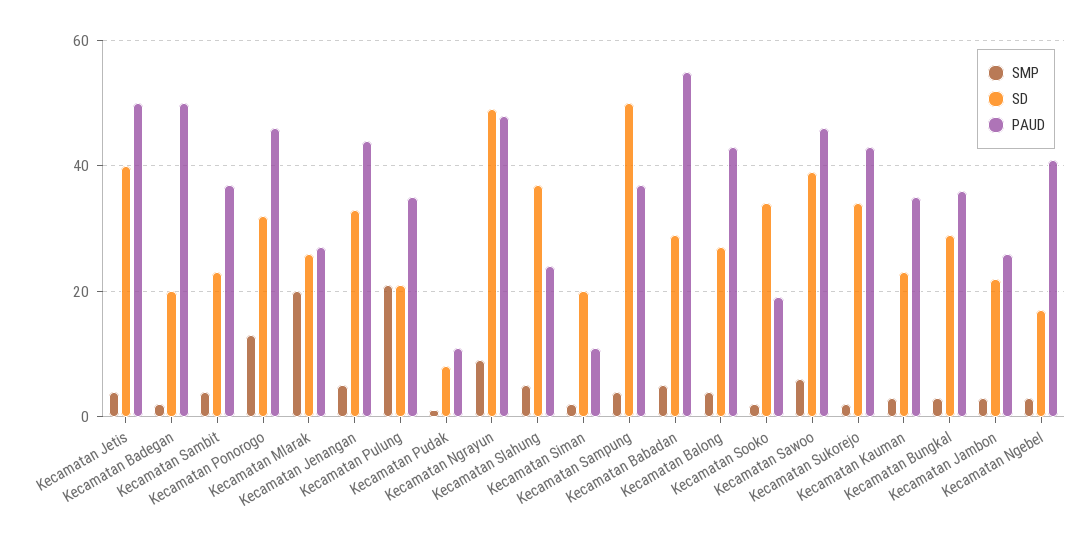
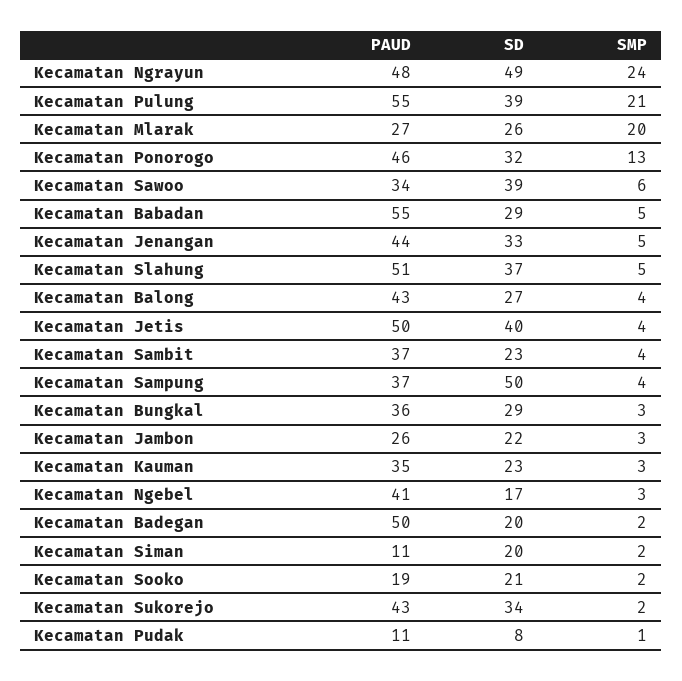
  {
    "SMP": {
      "Kecamatan Jetis": 4,
      "Kecamatan Badegan": 2,
      "Kecamatan Sambit": 4,
      "Kecamatan Ponorogo": 13,
      "Kecamatan Mlarak": 20,
      "Kecamatan Jenangan": 5,
      "Kecamatan Pulung": 21,
      "Kecamatan Pudak": 1,
-     "Kecamatan Ngrayun": 10,
+     "Kecamatan Ngrayun": 24,
      "Kecamatan Slahung": 5,
      "Kecamatan Siman": 2,
      "Kecamatan Sampung": 4,
      "Kecamatan Babadan": 5,
      "Kecamatan Balong": 4,
      "Kecamatan Sooko": 2,
      "Kecamatan Sawoo": 6,
      "Kecamatan Sukorejo": 2,
      "Kecamatan Kauman": 3,
      "Kecamatan Bungkal": 3,
      "Kecamatan Jambon": 3,
      "Kecamatan Ngebel": 3
    },
    "SD": {
      "Kecamatan Jetis": 40,
      "Kecamatan Badegan": 20,
      "Kecamatan Sambit": 23,
      "Kecamatan Ponorogo": 32,
      "Kecamatan Mlarak": 26,
      "Kecamatan Jenangan": 33,
-     "Kecamatan Pulung": 20,
+     "Kecamatan Pulung": 39,
      "Kecamatan Pudak": 8,
      "Kecamatan Ngrayun": 49,
      "Kecamatan Slahung": 37,
      "Kecamatan Siman": 20,
      "Kecamatan Sampung": 50,
      "Kecamatan Babadan": 29,
      "Kecamatan Balong": 27,
-     "Kecamatan Sooko": 35,
+     "Kecamatan Sooko": 21,
      "Kecamatan Sawoo": 39,
      "Kecamatan Sukorejo": 34,
      "Kecamatan Kauman": 23,
      "Kecamatan Bungkal": 29,
      "Kecamatan Jambon": 22,
      "Kecamatan Ngebel": 17
    },
    "PAUD": {
      "Kecamatan Jetis": 50,
      "Kecamatan Badegan": 50,
      "Kecamatan Sambit": 37,
      "Kecamatan Ponorogo": 46,
      "Kecamatan Mlarak": 27,
      "Kecamatan Jenangan": 44,
-     "Kecamatan Pulung": 35,
+     "Kecamatan Pulung": 55,
      "Kecamatan Pudak": 11,
      "Kecamatan Ngrayun": 48,
-     "Kecamatan Slahung": 25,
+     "Kecamatan Slahung": 51,
      "Kecamatan Siman": 11,
      "Kecamatan Sampung": 37,
      "Kecamatan Babadan": 55,
      "Kecamatan Balong": 43,
      "Kecamatan Sooko": 19,
-     "Kecamatan Sawoo": 45,
+     "Kecamatan Sawoo": 34,
      "Kecamatan Sukorejo": 43,
      "Kecamatan Kauman": 35,
      "Kecamatan Bungkal": 36,
      "Kecamatan Jambon": 26,
      "Kecamatan Ngebel": 41
    }
  }

